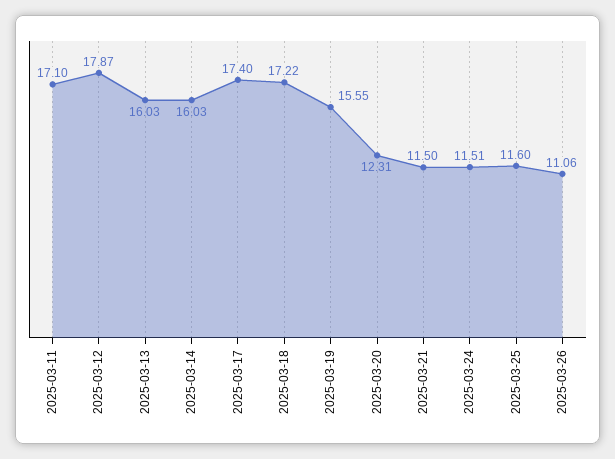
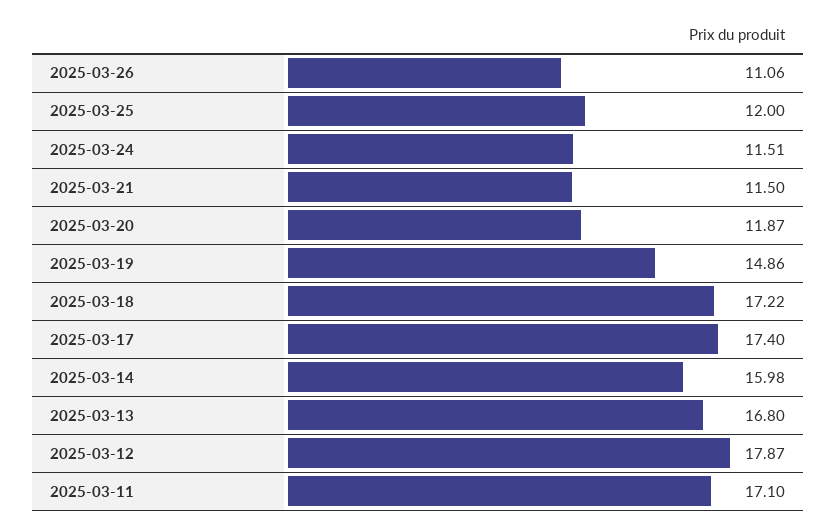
  {
    "2025-03-11": 17.1,
    "2025-03-12": 17.87,
-   "2025-03-13": 16.03,
+   "2025-03-13": 16.8,
-   "2025-03-14": 16.03,
+   "2025-03-14": 15.98,
    "2025-03-17": 17.4,
    "2025-03-18": 17.22,
-   "2025-03-19": 15.55,
+   "2025-03-19": 14.86,
-   "2025-03-20": 12.31,
+   "2025-03-20": 11.87,
    "2025-03-21": 11.5,
    "2025-03-24": 11.51,
-   "2025-03-25": 11.6,
+   "2025-03-25": 12,
    "2025-03-26": 11.06
  }

